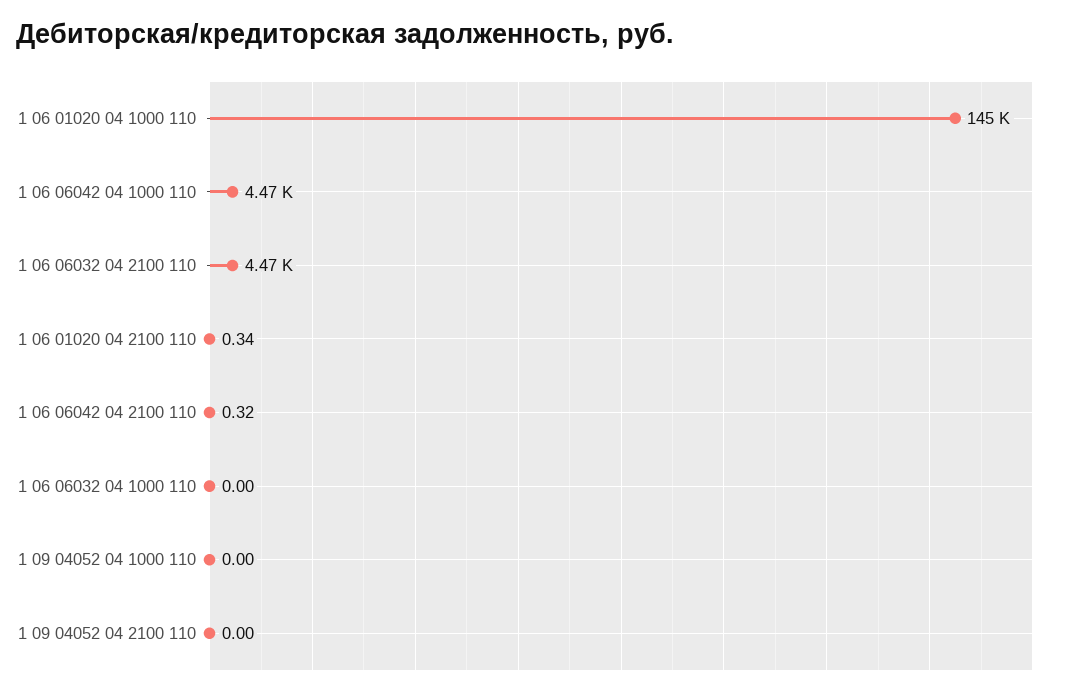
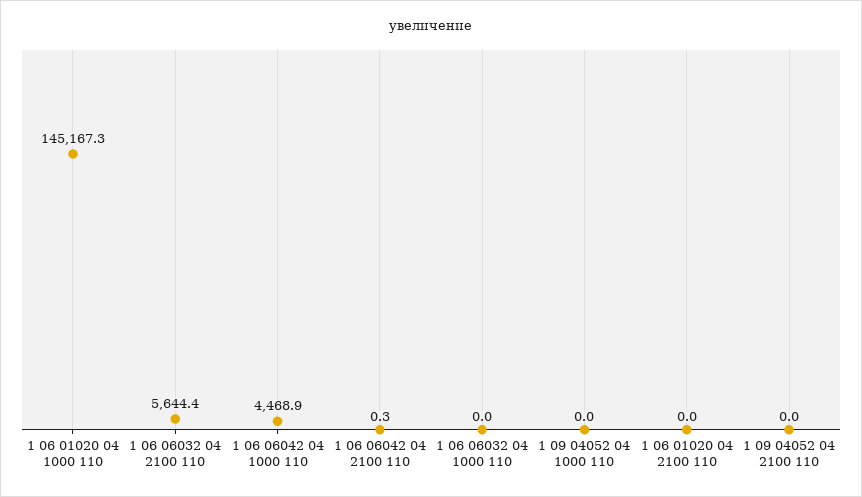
  {
    "1 06 01020 04 1000 110": 145167.3,
    "1 06 06042 04 1000 110": 4468.9,
-   "1 06 06032 04 2100 110": 4470,
+   "1 06 06032 04 2100 110": 5644.4,
-   "1 06 01020 04 2100 110": 0.34,
+   "1 06 01020 04 2100 110": 0,
    "1 06 06042 04 2100 110": 0.32,
    "1 06 06032 04 1000 110": 0,
    "1 09 04052 04 1000 110": 0,
    "1 09 04052 04 2100 110": 0
  }

